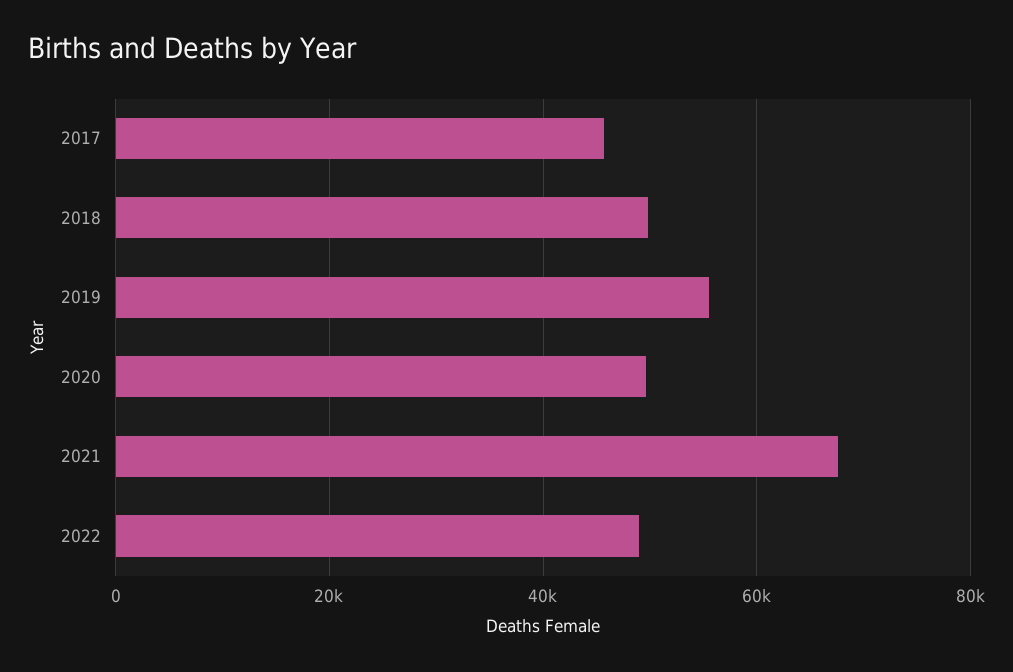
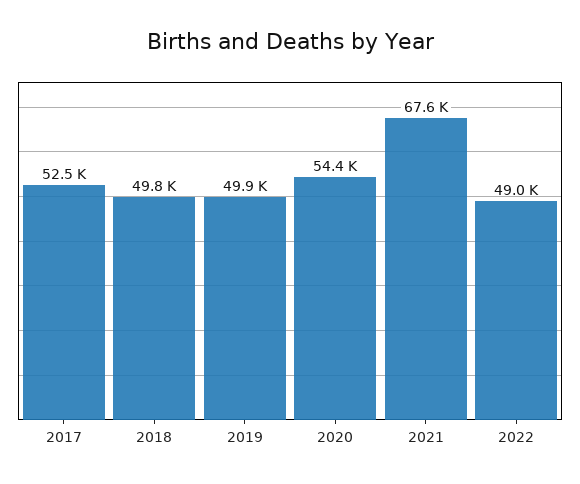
  {
-   "2017": 46000,
+   "2017": 52500,
    "2018": 49800,
-   "2019": 56000,
+   "2019": 49900,
-   "2020": 50000,
+   "2020": 54400,
    "2021": 67600,
    "2022": 49000
  }

